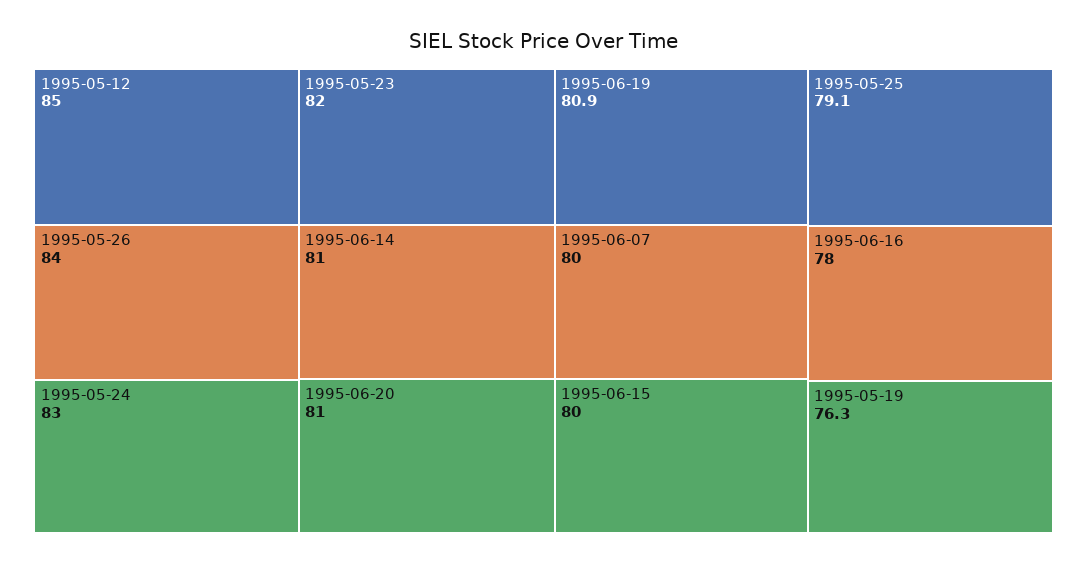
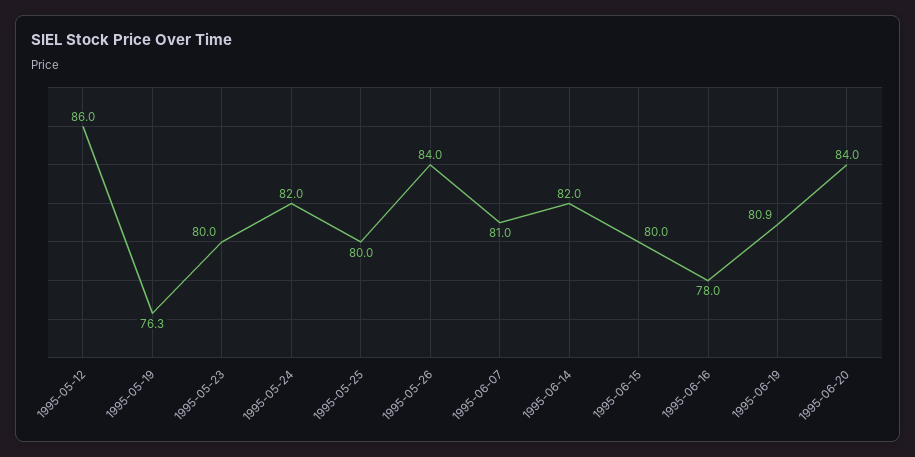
  {
-   "1995-05-12": 85,
+   "1995-05-12": 86,
    "1995-05-26": 84,
-   "1995-05-24": 83,
+   "1995-05-24": 82,
-   "1995-05-23": 82,
+   "1995-05-23": 80,
-   "1995-06-14": 81,
+   "1995-06-14": 82,
-   "1995-06-20": 81,
+   "1995-06-20": 84,
    "1995-06-19": 80.9,
-   "1995-06-07": 80,
+   "1995-06-07": 81,
    "1995-06-15": 80,
-   "1995-05-25": 79.1,
+   "1995-05-25": 80,
    "1995-06-16": 78,
    "1995-05-19": 76.3
  }

